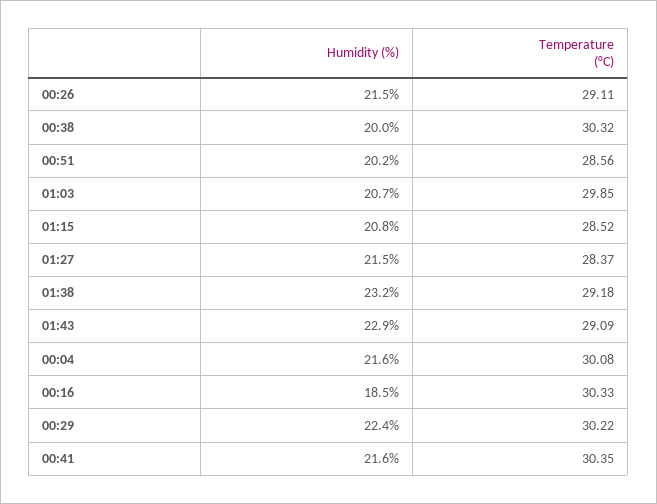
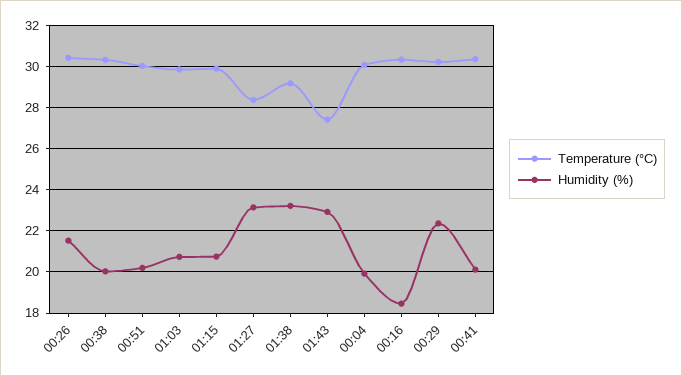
  {
    "Humidity (%)": {
      "00:26": 21.5,
      "00:38": 20,
      "00:51": 20.2,
      "01:03": 20.7,
      "01:15": 20.8,
-     "01:27": 21.5,
+     "01:27": 23,
      "01:38": 23.2,
      "01:43": 22.9,
-     "00:04": 21.6,
+     "00:04": 20,
      "00:16": 18.5,
      "00:29": 22.4,
-     "00:41": 21.6
+     "00:41": 20
    },
    "Temperature (°C)": {
-     "00:26": 29.11,
+     "00:26": 30.5,
      "00:38": 30.32,
-     "00:51": 28.56,
+     "00:51": 30,
      "01:03": 29.85,
-     "01:15": 28.52,
+     "01:15": 30,
      "01:27": 28.37,
      "01:38": 29.18,
-     "01:43": 29.09,
+     "01:43": 27.5,
      "00:04": 30.08,
      "00:16": 30.33,
      "00:29": 30.22,
      "00:41": 30.35
    }
  }

